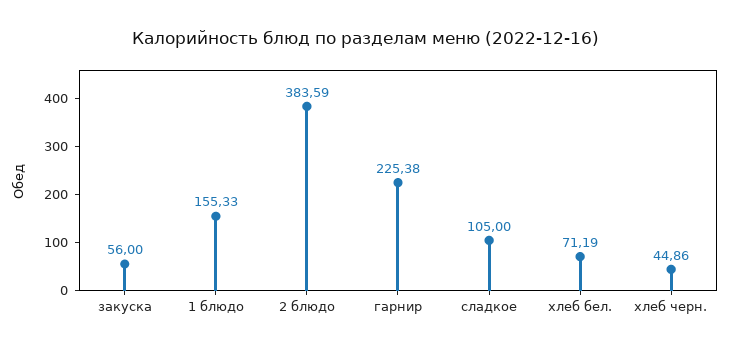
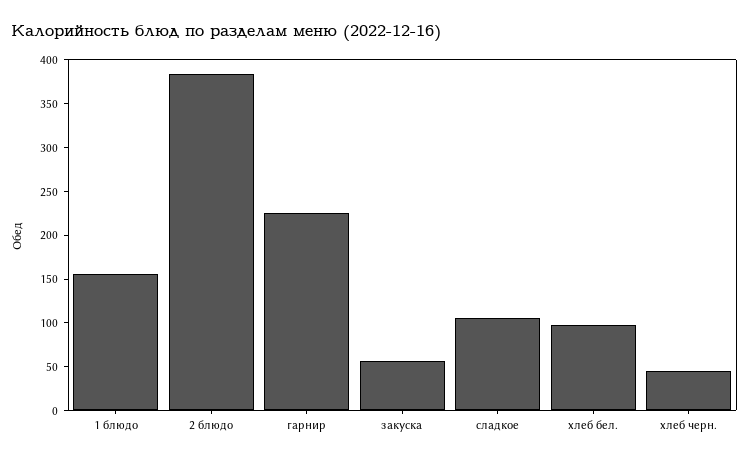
  {
    "закуска": 56,
    "1 блюдо": 155.33,
    "2 блюдо": 383.59,
    "гарнир": 225.38,
    "сладкое": 105,
-   "хлеб бел.": 71.19,
+   "хлеб бел.": 100,
    "хлеб черн.": 44.86
  }

